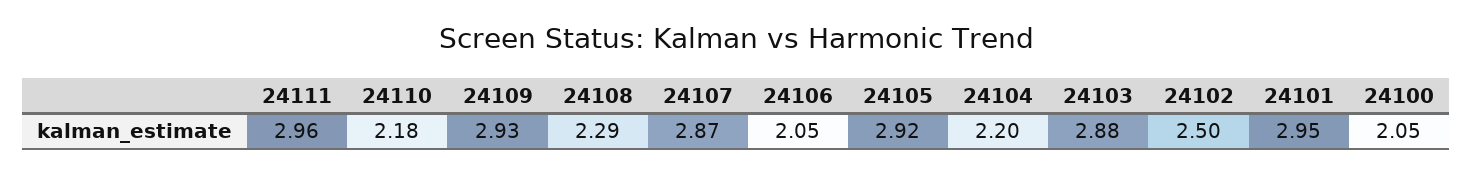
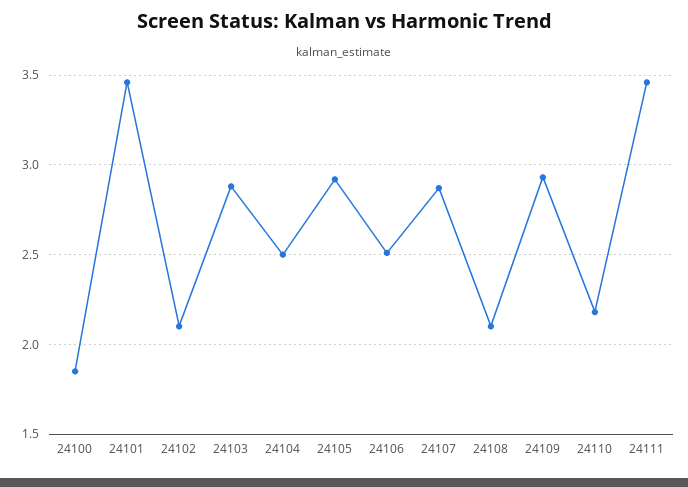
  {
-   "24111": 2.96,
+   "24111": 3.45,
    "24110": 2.18,
    "24109": 2.93,
-   "24108": 2.29,
+   "24108": 2.1,
    "24107": 2.87,
-   "24106": 2.05,
+   "24106": 2.5,
    "24105": 2.92,
-   "24104": 2.2,
+   "24104": 2.5,
    "24103": 2.88,
-   "24102": 2.5,
+   "24102": 2.1,
-   "24101": 2.95,
+   "24101": 3.45,
-   "24100": 2.05
+   "24100": 1.85
  }

